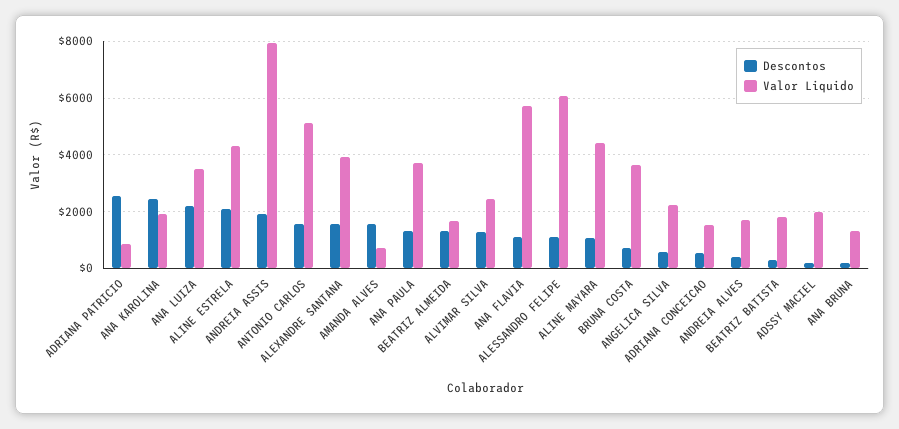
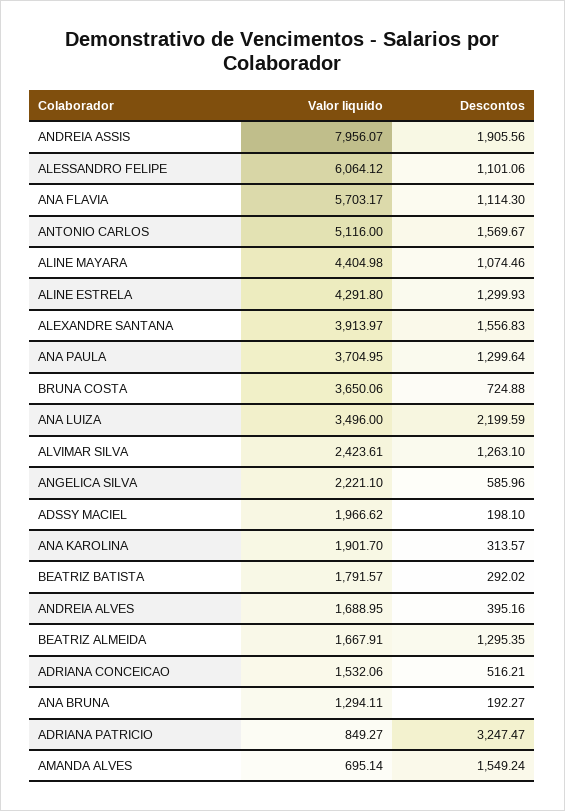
  {
    "Descontos": {
-     "ADRIANA PATRICIO": 2500,
+     "ADRIANA PATRICIO": 3247.47,
-     "ANA KAROLINA": 2500,
+     "ANA KAROLINA": 313.57,
      "ANA LUIZA": 2199.59,
-     "ALINE ESTRELA": 2000,
+     "ALINE ESTRELA": 1299.93,
      "ANDREIA ASSIS": 1905.56,
      "ANTONIO CARLOS": 1569.67,
      "ALEXANDRE SANTANA": 1556.83,
      "AMANDA ALVES": 1549.24,
      "ANA PAULA": 1299.64,
      "BEATRIZ ALMEIDA": 1295.35,
      "ALVIMAR SILVA": 1263.1,
      "ANA FLAVIA": 1114.3,
      "ALESSANDRO FELIPE": 1101.06,
      "ALINE MAYARA": 1074.46,
      "BRUNA COSTA": 724.88,
      "ANGELICA SILVA": 585.96,
      "ADRIANA CONCEICAO": 516.21,
      "ANDREIA ALVES": 395.16,
      "BEATRIZ BATISTA": 292.02,
      "ADSSY MACIEL": 198.1,
      "ANA BRUNA": 192.27
    },
    "Valor Liquido": {
      "ADRIANA PATRICIO": 849.27,
      "ANA KAROLINA": 1901.7,
      "ANA LUIZA": 3496,
      "ALINE ESTRELA": 4291.8,
      "ANDREIA ASSIS": 7956.07,
      "ANTONIO CARLOS": 5116,
      "ALEXANDRE SANTANA": 3913.97,
      "AMANDA ALVES": 695.14,
      "ANA PAULA": 3704.95,
      "BEATRIZ ALMEIDA": 1667.91,
      "ALVIMAR SILVA": 2423.61,
      "ANA FLAVIA": 5703.17,
      "ALESSANDRO FELIPE": 6064.12,
      "ALINE MAYARA": 4404.98,
      "BRUNA COSTA": 3650.06,
      "ANGELICA SILVA": 2221.1,
      "ADRIANA CONCEICAO": 1532.06,
      "ANDREIA ALVES": 1688.95,
      "BEATRIZ BATISTA": 1791.57,
      "ADSSY MACIEL": 1966.62,
      "ANA BRUNA": 1294.11
    }
  }

